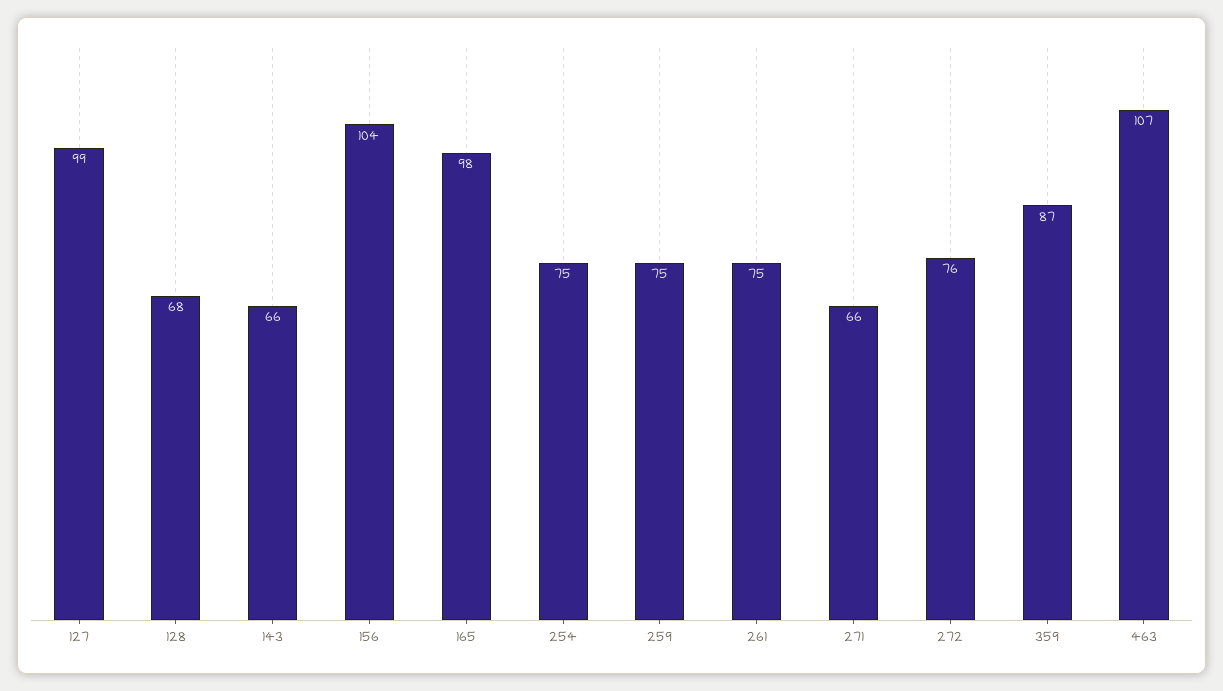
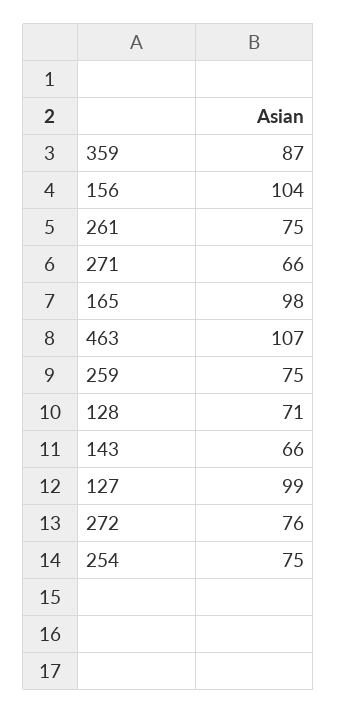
  {
    "127": 99,
-   "128": 68,
+   "128": 71,
    "143": 66,
    "156": 104,
    "165": 98,
    "254": 75,
    "259": 75,
    "261": 75,
    "271": 66,
    "272": 76,
    "359": 87,
    "463": 107
  }

